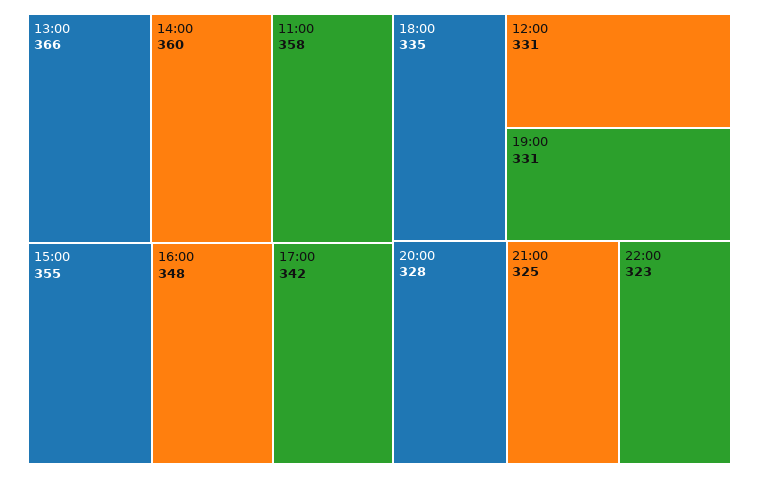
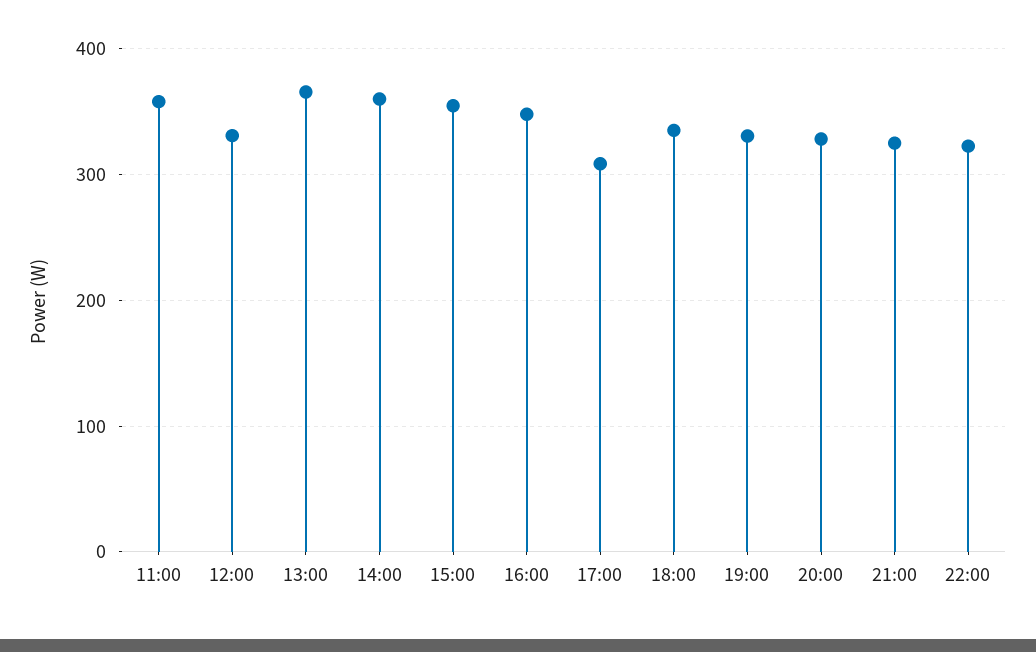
  {
    "13:00": 366,
    "14:00": 360,
    "11:00": 358,
    "15:00": 355,
    "16:00": 348,
-   "17:00": 342,
+   "17:00": 310,
    "18:00": 335,
    "12:00": 331,
    "19:00": 331,
    "20:00": 328,
    "21:00": 325,
    "22:00": 323
  }

